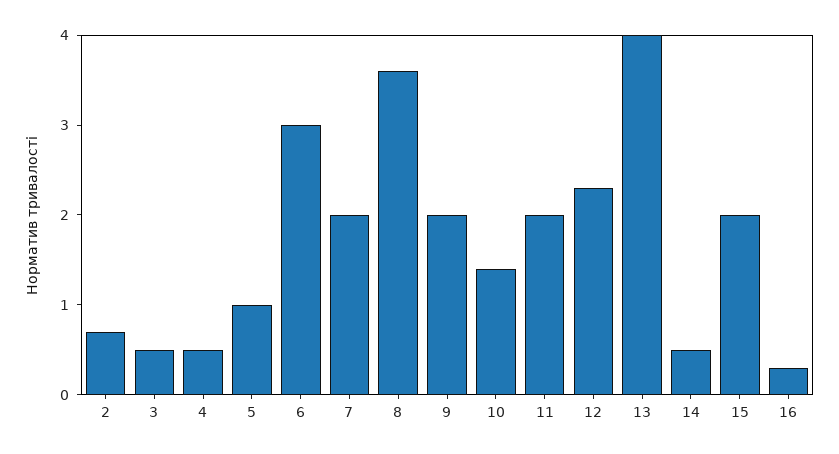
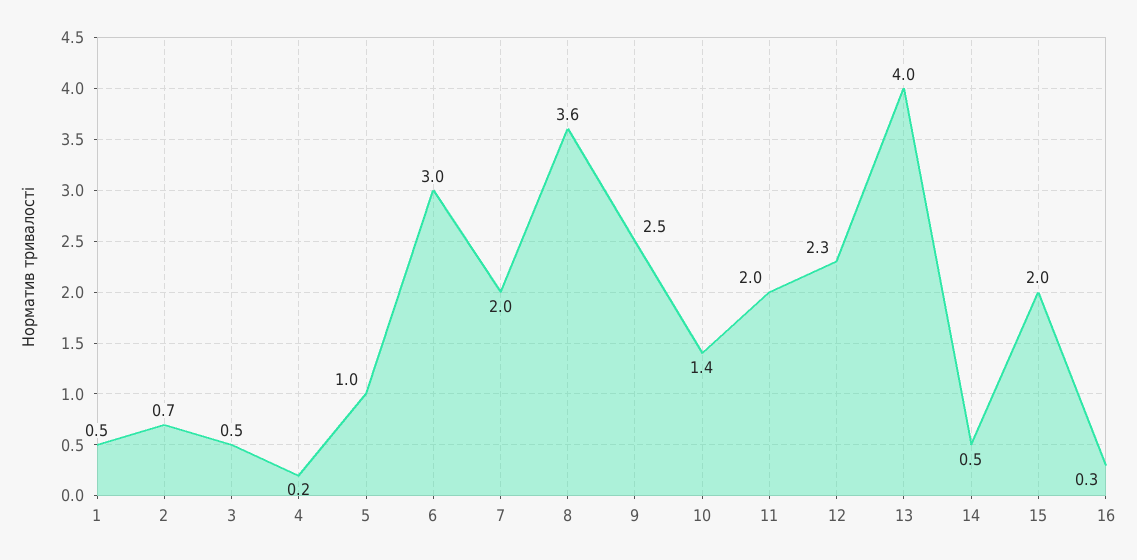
  {
    "2": 0.7,
    "3": 0.5,
-   "4": 0.5,
+   "4": 0.2,
    "5": 1,
    "6": 3,
    "7": 2,
    "8": 3.6,
-   "9": 2,
+   "9": 2.5,
    "10": 1.4,
    "11": 2,
    "12": 2.3,
    "13": 4,
    "14": 0.5,
    "15": 2,
-   "16": 0.3
+   "16": 0.3,
+   "1": 0.5
  }

